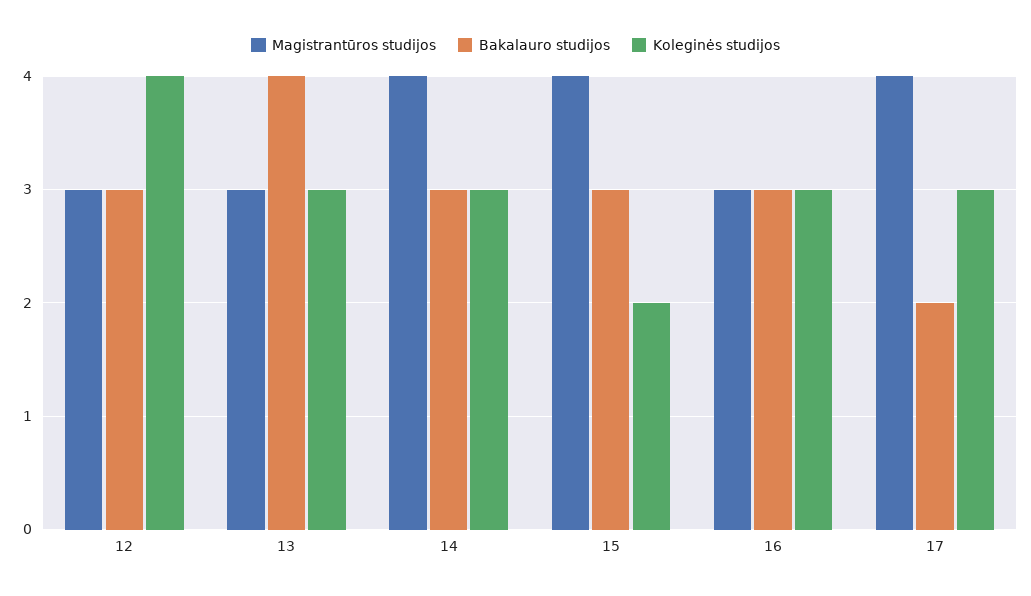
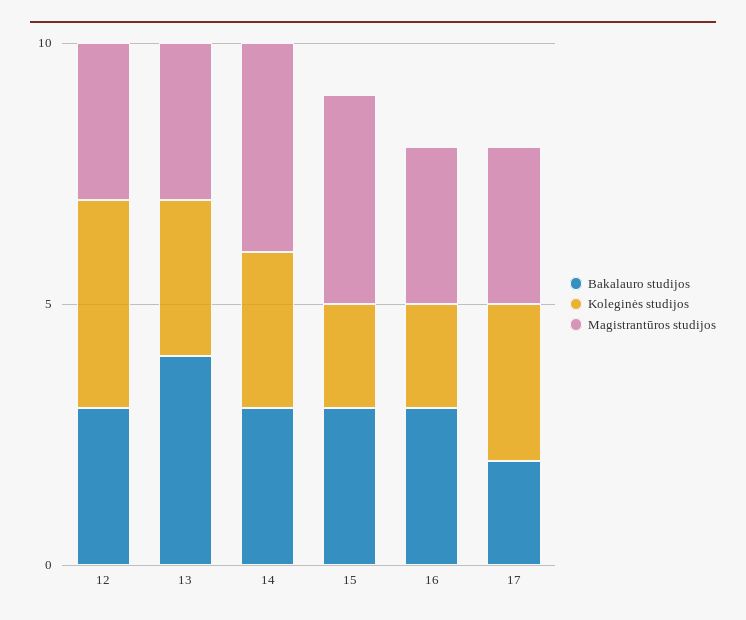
  {
    "Magistrantūros studijos": {
      "12": 3,
      "13": 3,
      "14": 4,
      "15": 4,
      "16": 3,
-     "17": 4
+     "17": 3
    },
    "Bakalauro studijos": {
      "12": 3,
      "13": 4,
      "14": 3,
      "15": 3,
      "16": 3,
      "17": 2
    },
    "Koleginės studijos": {
      "12": 4,
      "13": 3,
      "14": 3,
      "15": 2,
-     "16": 3,
+     "16": 2,
      "17": 3
    }
  }

